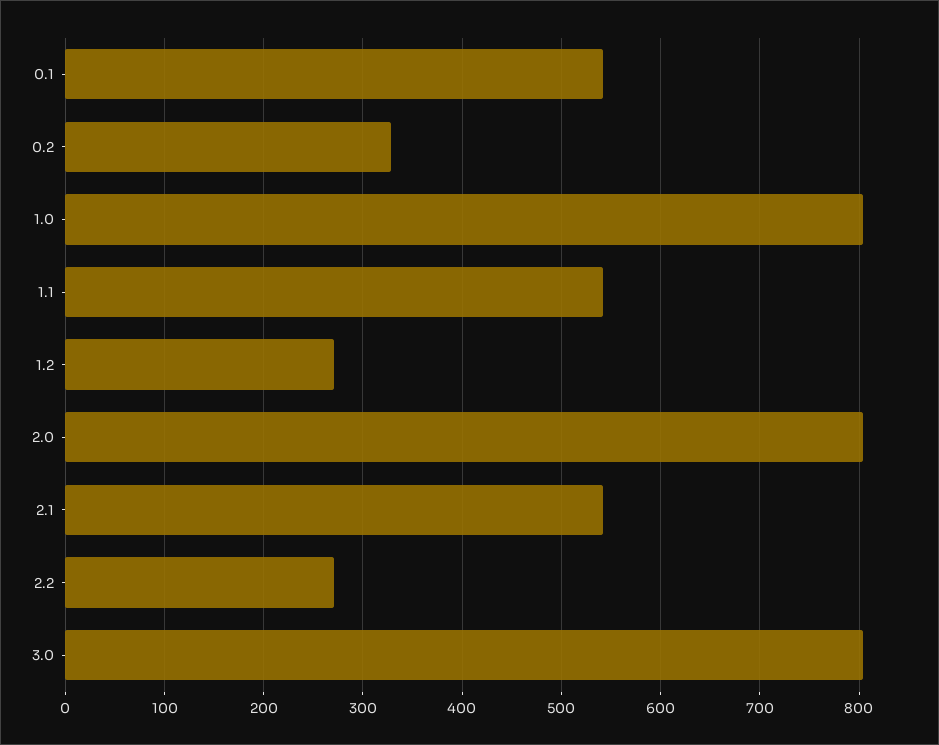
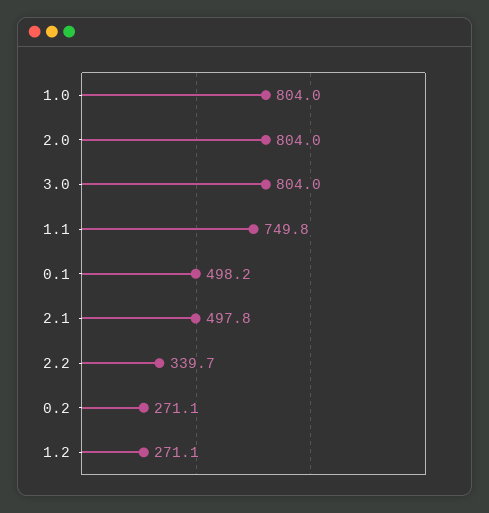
  {
-   "0.1": 540,
+   "0.1": 498.2,
-   "0.2": 330,
+   "0.2": 271.1,
    "1.0": 804,
-   "1.1": 540,
+   "1.1": 749.8,
    "1.2": 271.1,
    "2.0": 804,
-   "2.1": 540,
+   "2.1": 497.8,
-   "2.2": 270,
+   "2.2": 339.7,
    "3.0": 804
  }

